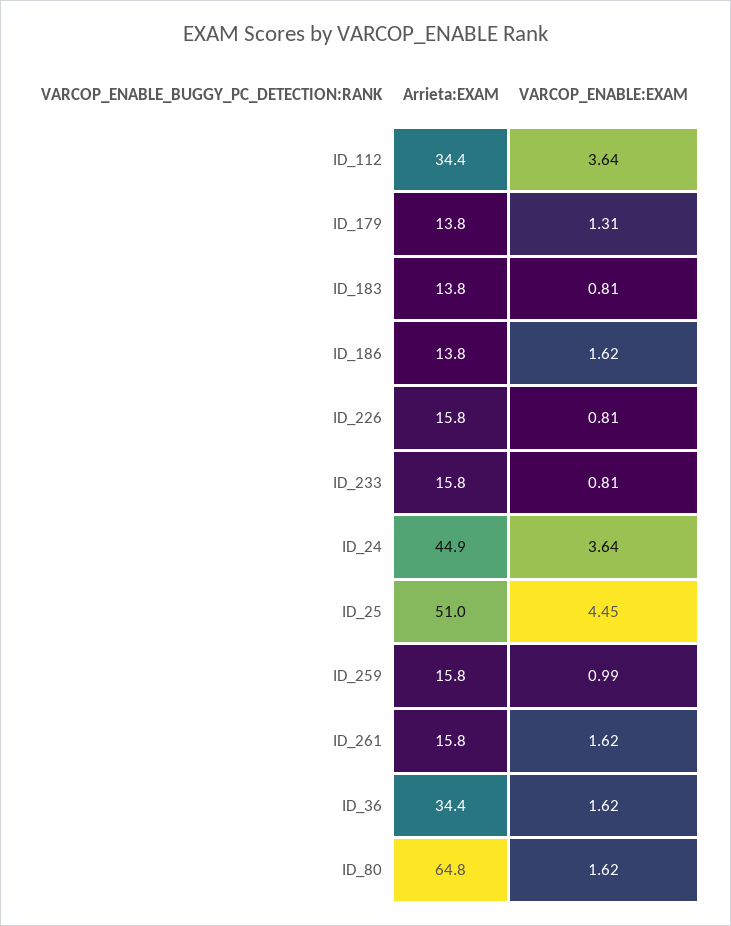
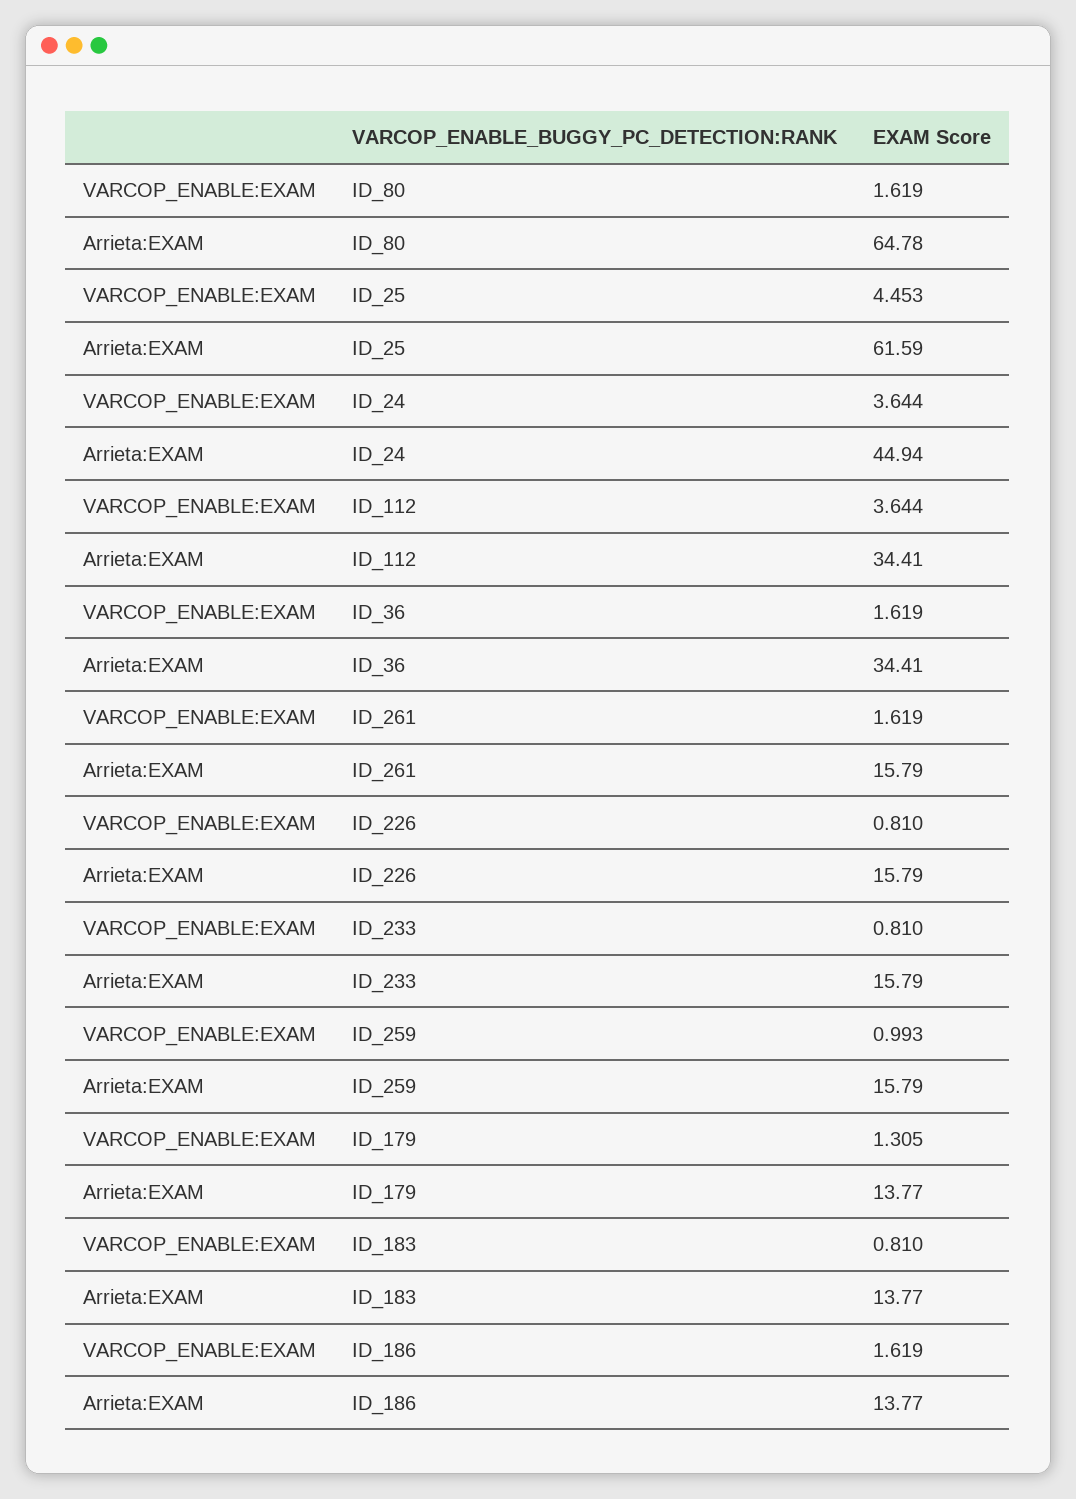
  {
    "Arrieta:EXAM": {
      "ID_112": 34.41,
      "ID_179": 13.77,
      "ID_183": 13.77,
      "ID_186": 13.77,
      "ID_226": 15.79,
      "ID_233": 15.79,
      "ID_24": 44.94,
-     "ID_25": 51,
+     "ID_25": 61.59,
      "ID_259": 15.79,
      "ID_261": 15.79,
      "ID_36": 34.41,
      "ID_80": 64.78
    },
    "VARCOP_ENABLE:EXAM": {
      "ID_112": 3.644,
      "ID_179": 1.305,
      "ID_183": 0.81,
      "ID_186": 1.619,
      "ID_226": 0.81,
      "ID_233": 0.81,
      "ID_24": 3.644,
      "ID_25": 4.453,
      "ID_259": 0.993,
      "ID_261": 1.619,
      "ID_36": 1.619,
      "ID_80": 1.619
    }
  }

